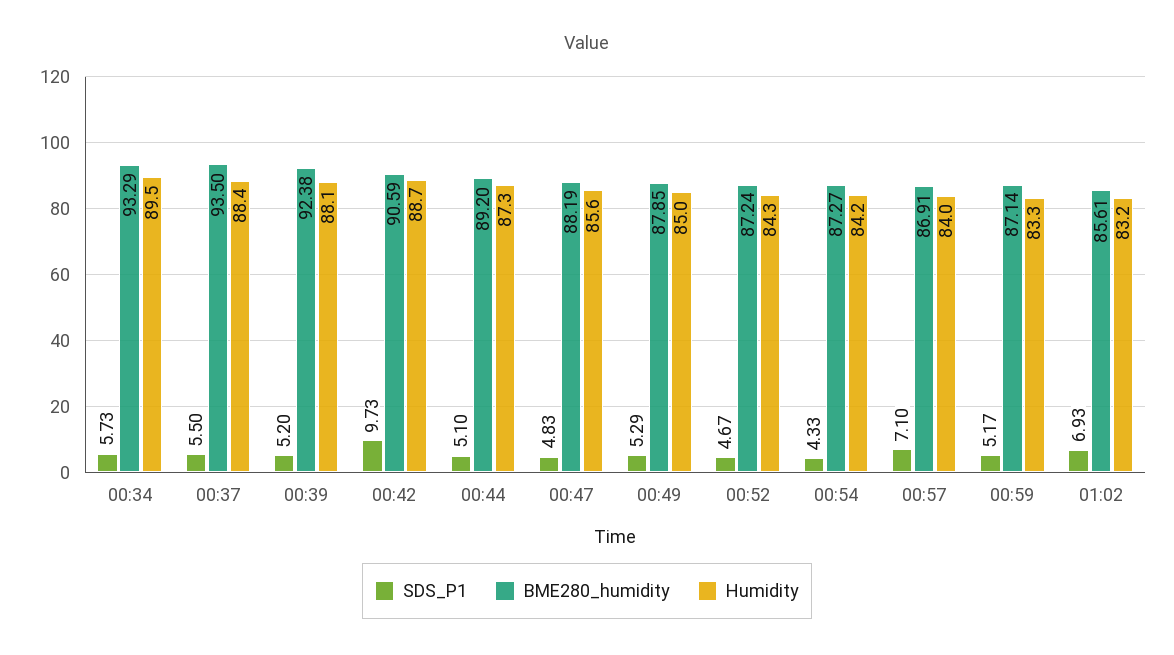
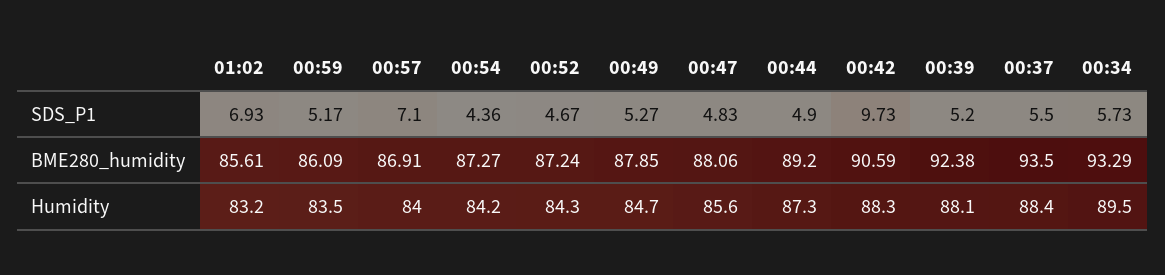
  {
    "SDS_P1": {
      "00:34": 5.73,
      "00:37": 5.5,
      "00:39": 5.2,
      "00:42": 9.73,
-     "00:44": 5.1,
+     "00:44": 4.9,
      "00:47": 4.83,
-     "00:49": 5.29,
+     "00:49": 5.27,
      "00:52": 4.67,
-     "00:54": 4.33,
+     "00:54": 4.36,
      "00:57": 7.1,
      "00:59": 5.17,
      "01:02": 6.93
    },
    "BME280_humidity": {
      "00:34": 93.29,
      "00:37": 93.5,
      "00:39": 92.38,
      "00:42": 90.59,
      "00:44": 89.2,
-     "00:47": 88.19,
+     "00:47": 88.06,
      "00:49": 87.85,
      "00:52": 87.24,
      "00:54": 87.27,
      "00:57": 86.91,
-     "00:59": 87.14,
+     "00:59": 86.09,
      "01:02": 85.61
    },
    "Humidity": {
      "00:34": 89.5,
      "00:37": 88.4,
      "00:39": 88.1,
-     "00:42": 88.7,
+     "00:42": 88.3,
      "00:44": 87.3,
      "00:47": 85.6,
-     "00:49": 85,
+     "00:49": 84.7,
      "00:52": 84.3,
      "00:54": 84.2,
      "00:57": 84,
-     "00:59": 83.3,
+     "00:59": 83.5,
      "01:02": 83.2
    }
  }

